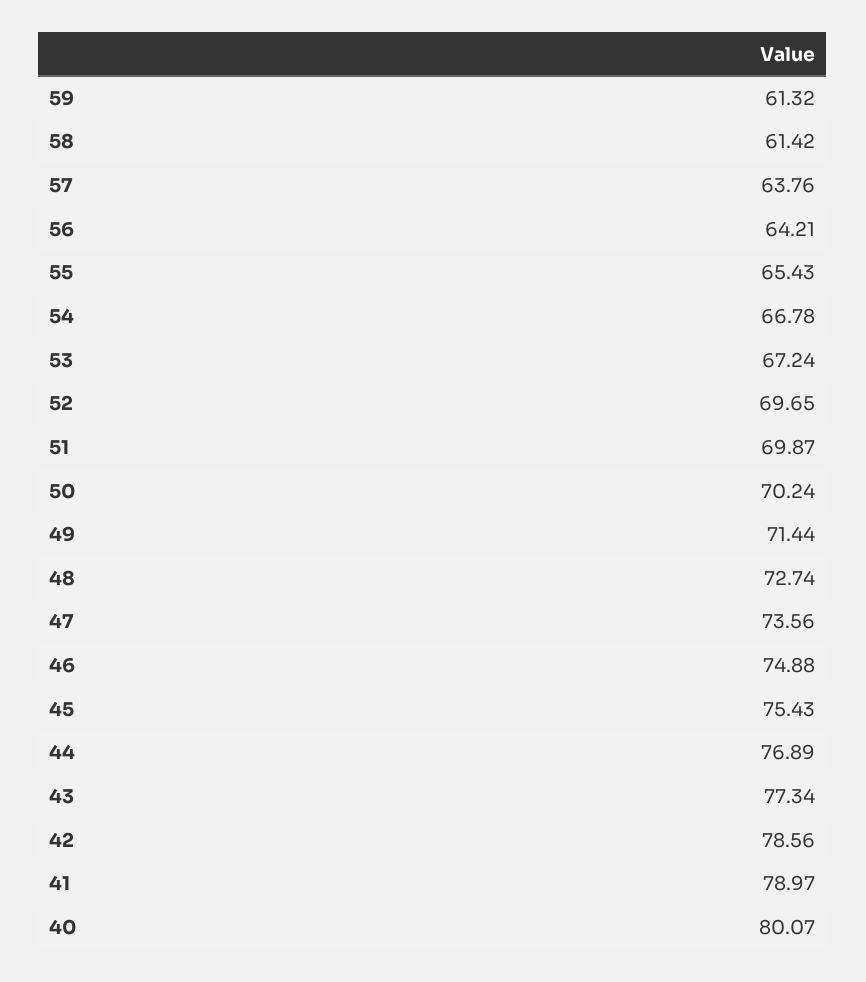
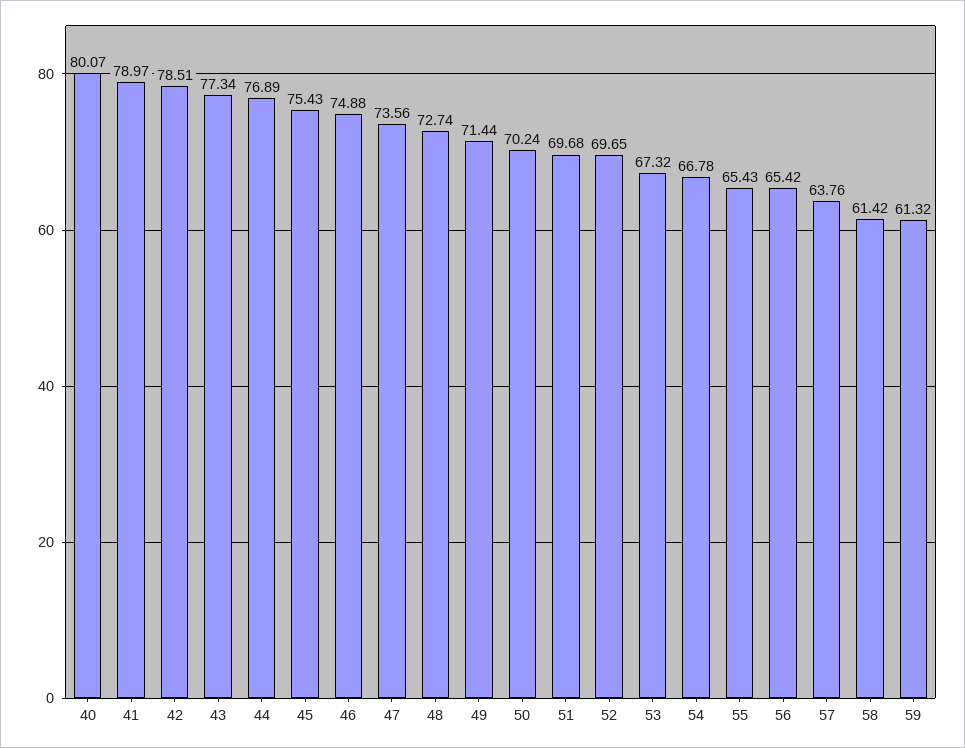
  {
    "59": 61.32,
    "58": 61.42,
    "57": 63.76,
-   "56": 64.21,
+   "56": 65.42,
    "55": 65.43,
    "54": 66.78,
-   "53": 67.24,
+   "53": 67.32,
    "52": 69.65,
-   "51": 69.87,
+   "51": 69.68,
    "50": 70.24,
    "49": 71.44,
    "48": 72.74,
    "47": 73.56,
    "46": 74.88,
    "45": 75.43,
    "44": 76.89,
    "43": 77.34,
-   "42": 78.56,
+   "42": 78.51,
    "41": 78.97,
    "40": 80.07
  }

